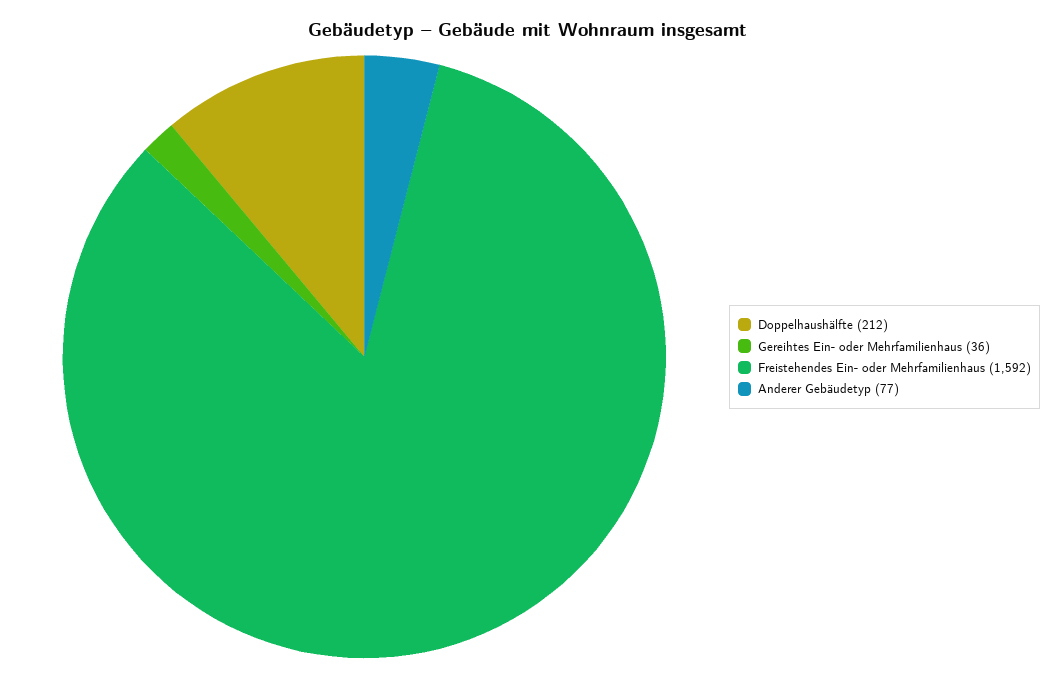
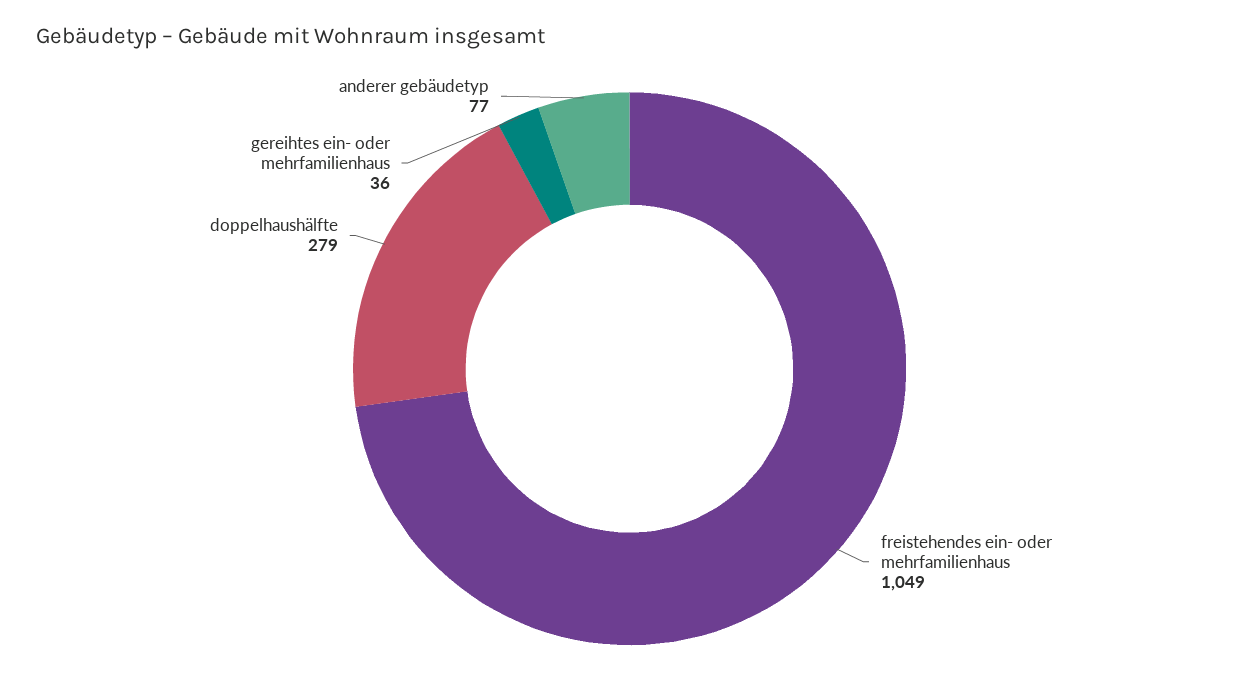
  {
-   "Doppelhaushälfte": 212,
+   "Doppelhaushälfte": 279,
    "Gereihtes Ein- oder Mehrfamilienhaus": 36,
-   "Freistehendes Ein- oder Mehrfamilienhaus": 1592,
+   "Freistehendes Ein- oder Mehrfamilienhaus": 1049,
    "Anderer Gebäudetyp": 77
  }

